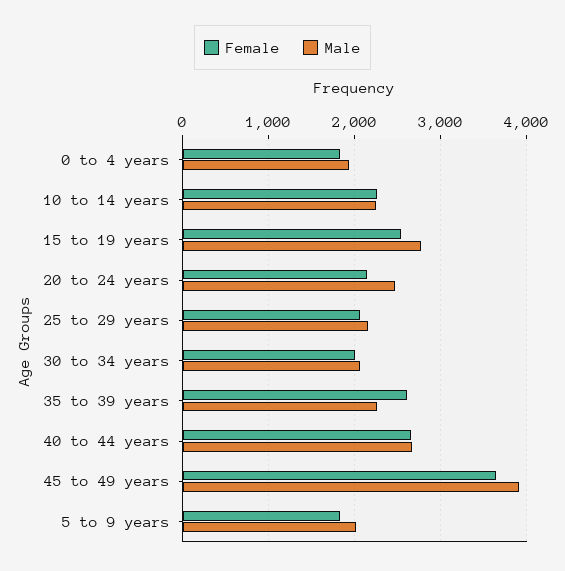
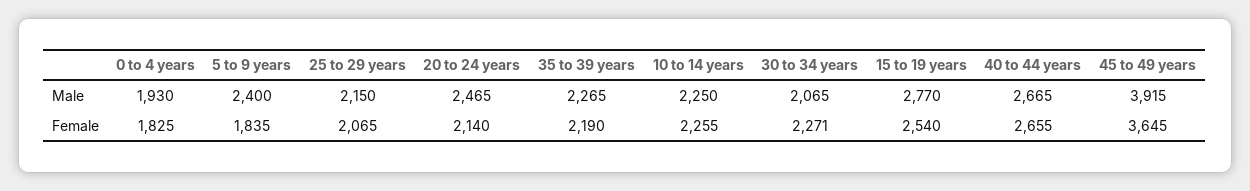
  {
    "Female": {
      "0 to 4 years": 1825,
      "10 to 14 years": 2255,
      "15 to 19 years": 2540,
      "20 to 24 years": 2140,
      "25 to 29 years": 2065,
-     "30 to 34 years": 2000,
+     "30 to 34 years": 2271,
-     "35 to 39 years": 2600,
+     "35 to 39 years": 2190,
      "40 to 44 years": 2655,
      "45 to 49 years": 3645,
      "5 to 9 years": 1835
    },
    "Male": {
      "0 to 4 years": 1930,
      "10 to 14 years": 2250,
      "15 to 19 years": 2770,
      "20 to 24 years": 2465,
      "25 to 29 years": 2150,
      "30 to 34 years": 2065,
      "35 to 39 years": 2265,
      "40 to 44 years": 2665,
      "45 to 49 years": 3915,
-     "5 to 9 years": 2000
+     "5 to 9 years": 2400
    }
  }

